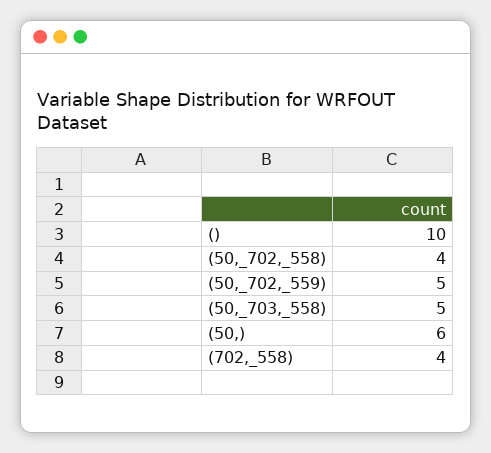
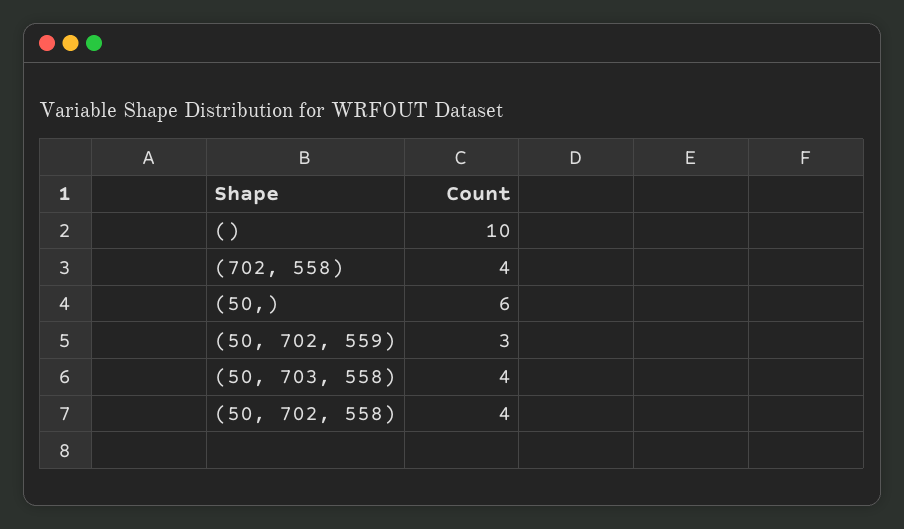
  {
    "()": 10,
    "(50,_702,_558)": 4,
-   "(50,_702,_559)": 5,
+   "(50,_702,_559)": 3,
-   "(50,_703,_558)": 5,
+   "(50,_703,_558)": 4,
    "(50,)": 6,
    "(702,_558)": 4
  }

